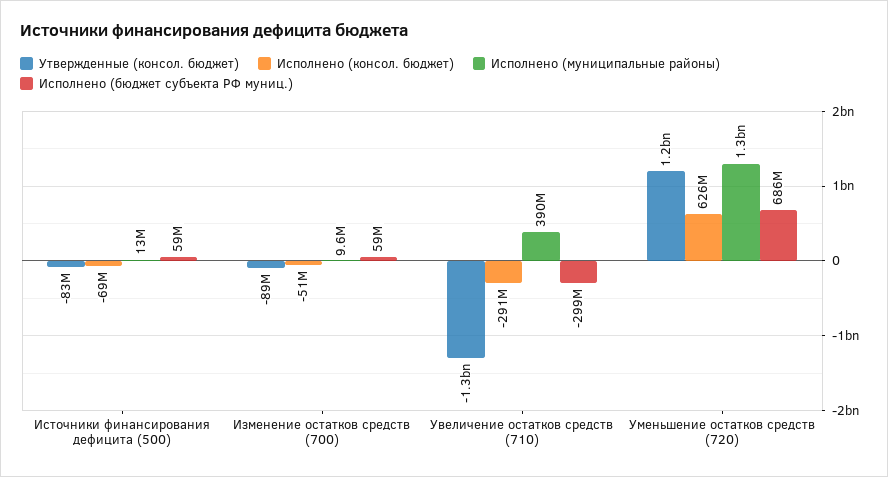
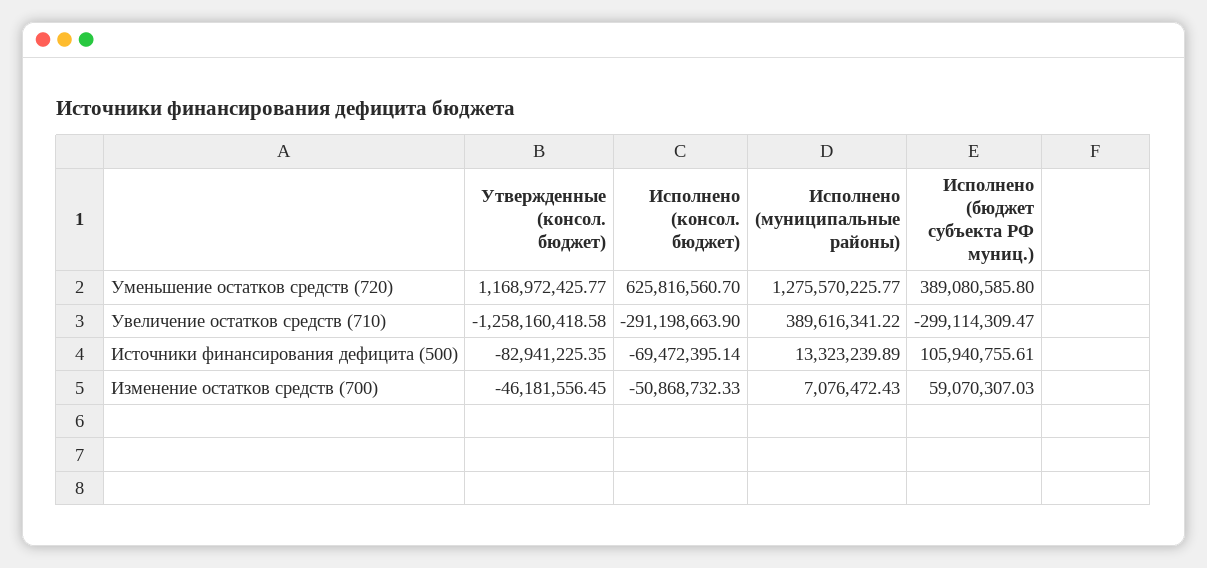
  {
    "Утвержденные (консол. бюджет)": {
      "Источники финансирования дефицита (500)": -82941225.35,
-     "Изменение остатков средств (700)": -89000000,
+     "Изменение остатков средств (700)": -46181556.45,
      "Увеличение остатков средств (710)": -1258160418.58,
      "Уменьшение остатков средств (720)": 1168972425.77
    },
    "Исполнено (консол. бюджет)": {
      "Источники финансирования дефицита (500)": -69472395.14,
      "Изменение остатков средств (700)": -50868732.33,
      "Увеличение остатков средств (710)": -291198663.9,
      "Уменьшение остатков средств (720)": 625816560.7
    },
    "Исполнено (муниципальные районы)": {
      "Источники финансирования дефицита (500)": 13323239.89,
-     "Изменение остатков средств (700)": 9600000,
+     "Изменение остатков средств (700)": 7076472.43,
      "Увеличение остатков средств (710)": 389616341.22,
      "Уменьшение остатков средств (720)": 1275570225.77
    },
    "Исполнено (бюджет субъекта РФ муниц.)": {
-     "Источники финансирования дефицита (500)": 59000000,
+     "Источники финансирования дефицита (500)": 105940755.61,
      "Изменение остатков средств (700)": 59070307.03,
      "Увеличение остатков средств (710)": -299114309.47,
-     "Уменьшение остатков средств (720)": 686000000
+     "Уменьшение остатков средств (720)": 389080585.8
    }
  }

